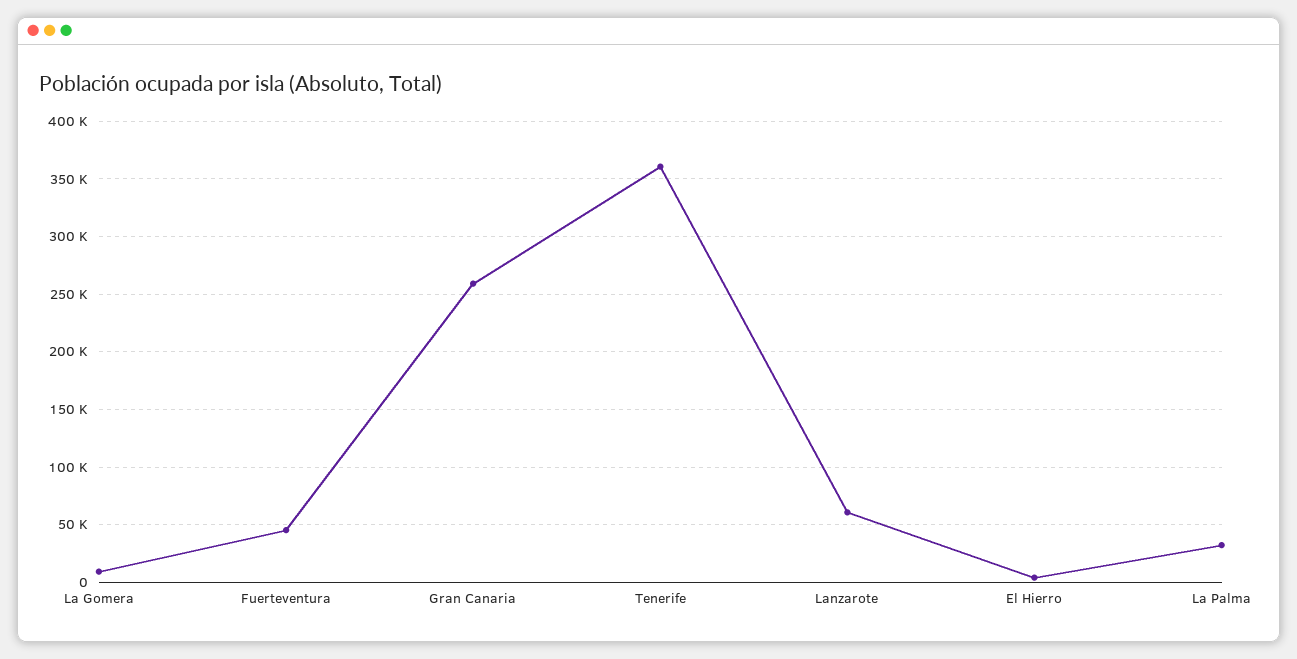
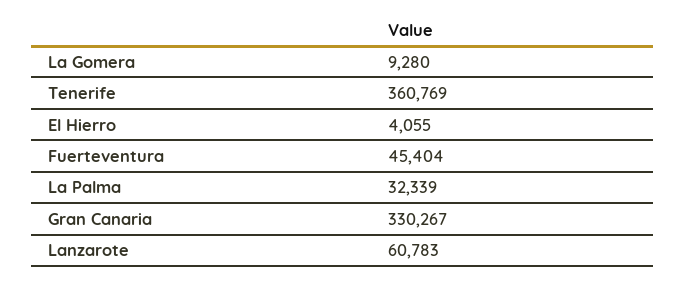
  {
    "La Gomera": 9280,
    "Fuerteventura": 45404,
-   "Gran Canaria": 260000,
+   "Gran Canaria": 330267,
    "Tenerife": 360769,
    "Lanzarote": 60783,
    "El Hierro": 4055,
    "La Palma": 32339
  }

